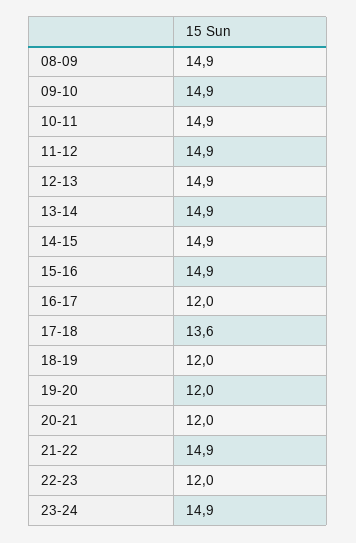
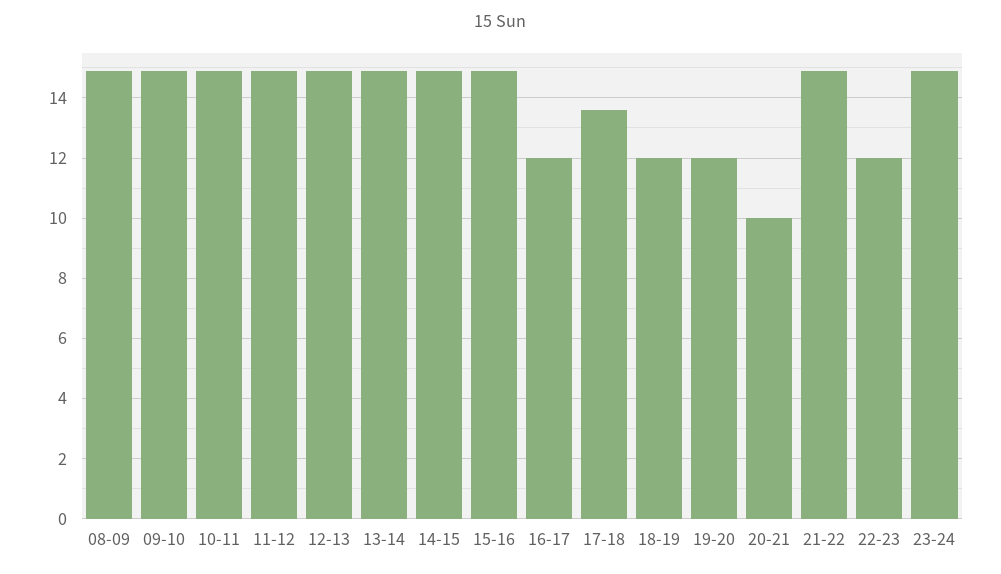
  {
    "08-09": 14.9,
    "09-10": 14.9,
    "10-11": 14.9,
    "11-12": 14.9,
    "12-13": 14.9,
    "13-14": 14.9,
    "14-15": 14.9,
    "15-16": 14.9,
    "16-17": 12,
    "17-18": 13.6,
    "18-19": 12,
    "19-20": 12,
-   "20-21": 12,
+   "20-21": 10,
    "21-22": 14.9,
    "22-23": 12,
    "23-24": 14.9
  }

